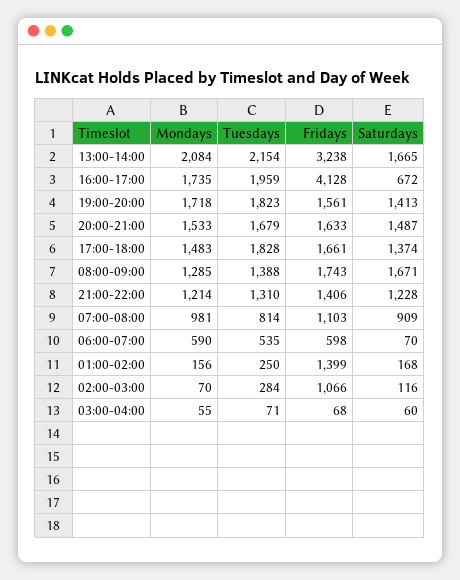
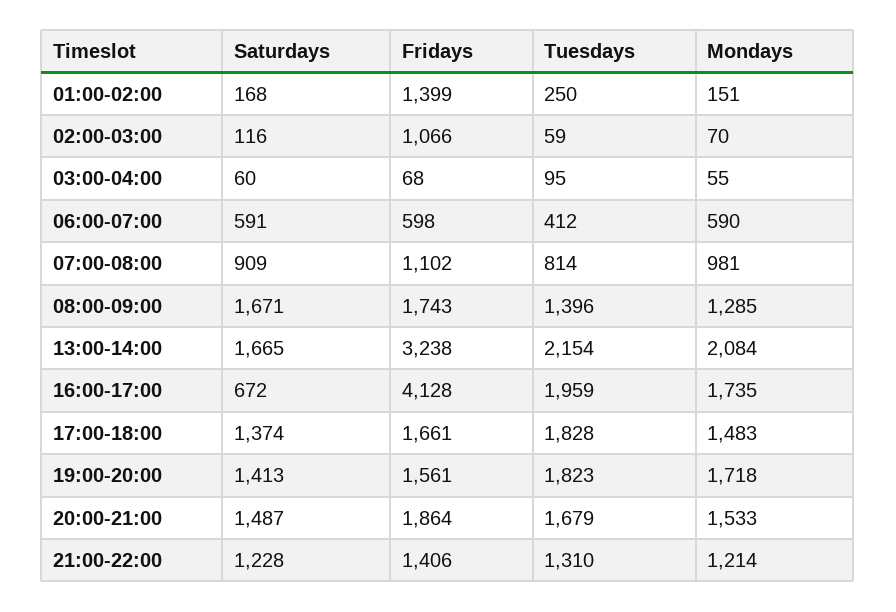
  {
    "Mondays": {
      "13:00-14:00": 2084,
      "16:00-17:00": 1735,
      "19:00-20:00": 1718,
      "20:00-21:00": 1533,
      "17:00-18:00": 1483,
      "08:00-09:00": 1285,
      "21:00-22:00": 1214,
      "07:00-08:00": 981,
      "06:00-07:00": 590,
-     "01:00-02:00": 156,
+     "01:00-02:00": 151,
      "02:00-03:00": 70,
      "03:00-04:00": 55
    },
    "Tuesdays": {
      "13:00-14:00": 2154,
      "16:00-17:00": 1959,
      "19:00-20:00": 1823,
      "20:00-21:00": 1679,
      "17:00-18:00": 1828,
-     "08:00-09:00": 1388,
+     "08:00-09:00": 1396,
      "21:00-22:00": 1310,
      "07:00-08:00": 814,
-     "06:00-07:00": 535,
+     "06:00-07:00": 412,
      "01:00-02:00": 250,
-     "02:00-03:00": 284,
+     "02:00-03:00": 59,
-     "03:00-04:00": 71
+     "03:00-04:00": 95
    },
    "Fridays": {
      "13:00-14:00": 3238,
      "16:00-17:00": 4128,
      "19:00-20:00": 1561,
-     "20:00-21:00": 1633,
+     "20:00-21:00": 1864,
      "17:00-18:00": 1661,
      "08:00-09:00": 1743,
      "21:00-22:00": 1406,
-     "07:00-08:00": 1103,
+     "07:00-08:00": 1102,
      "06:00-07:00": 598,
      "01:00-02:00": 1399,
      "02:00-03:00": 1066,
      "03:00-04:00": 68
    },
    "Saturdays": {
      "13:00-14:00": 1665,
      "16:00-17:00": 672,
      "19:00-20:00": 1413,
      "20:00-21:00": 1487,
      "17:00-18:00": 1374,
      "08:00-09:00": 1671,
      "21:00-22:00": 1228,
      "07:00-08:00": 909,
-     "06:00-07:00": 70,
+     "06:00-07:00": 591,
      "01:00-02:00": 168,
      "02:00-03:00": 116,
      "03:00-04:00": 60
    }
  }

